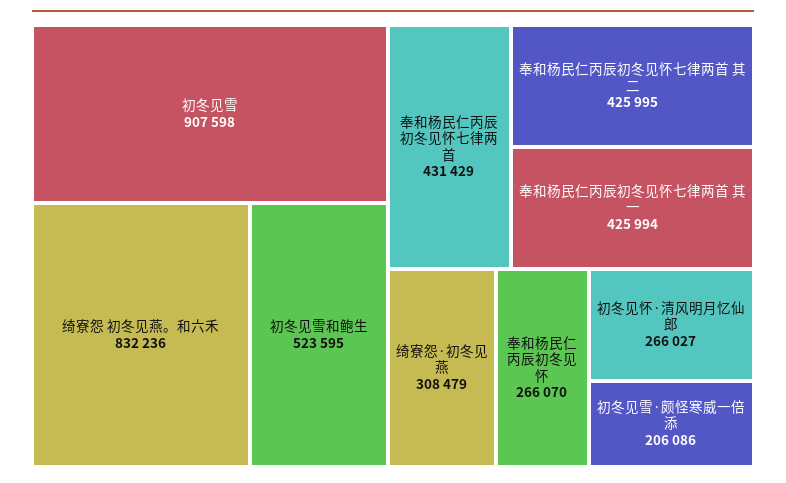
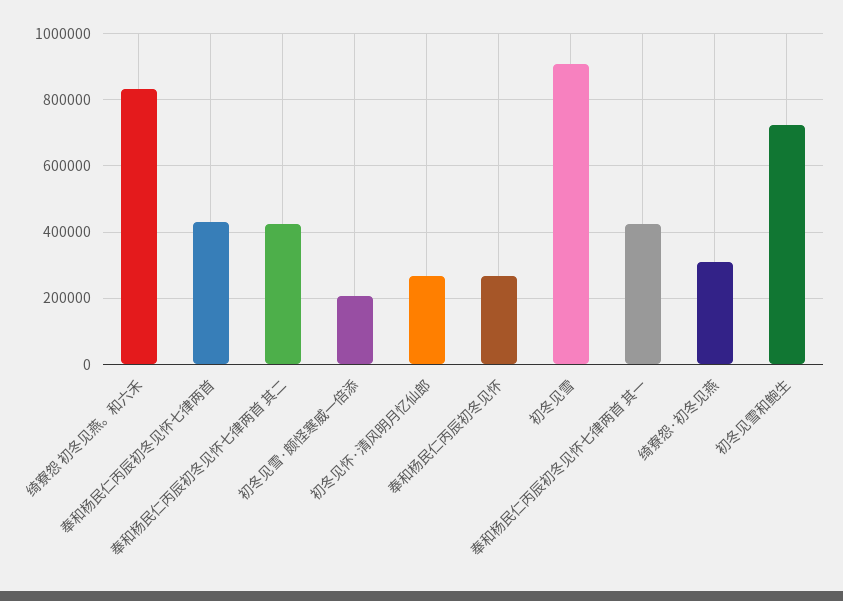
  {
    "初冬见雪": 907598,
    "绮寮怨 初冬见燕。和六禾": 832236,
-   "初冬见雪和鲍生": 523595,
+   "初冬见雪和鲍生": 720000,
    "奉和杨民仁丙辰初冬见怀七律两首": 431429,
    "奉和杨民仁丙辰初冬见怀七律两首 其二": 425995,
    "奉和杨民仁丙辰初冬见怀七律两首 其一": 425994,
    "绮寮怨·初冬见燕": 308479,
    "奉和杨民仁丙辰初冬见怀": 266070,
    "初冬见怀·清风明月忆仙郎": 266027,
    "初冬见雪·颇怪寒威一倍添": 206086
  }

